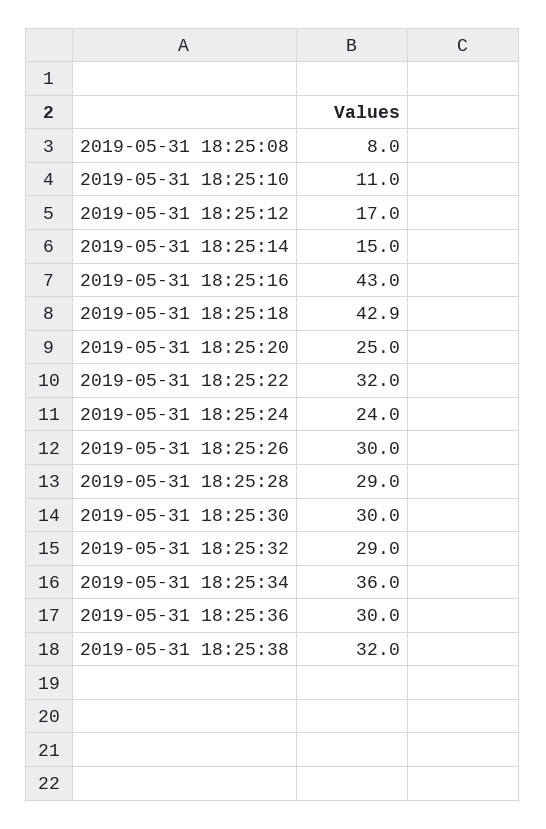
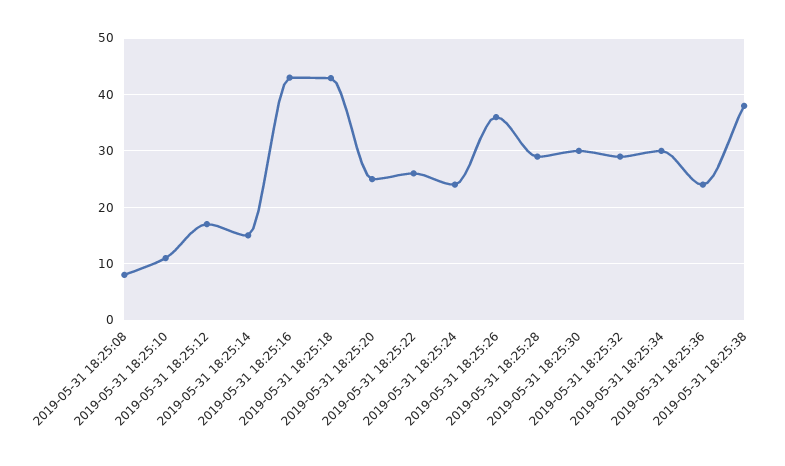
  {
    "2019-05-31 18:25:08": 8,
    "2019-05-31 18:25:10": 11,
    "2019-05-31 18:25:12": 17,
    "2019-05-31 18:25:14": 15,
    "2019-05-31 18:25:16": 43,
    "2019-05-31 18:25:18": 42.9,
    "2019-05-31 18:25:20": 25,
-   "2019-05-31 18:25:22": 32,
+   "2019-05-31 18:25:22": 26,
    "2019-05-31 18:25:24": 24,
-   "2019-05-31 18:25:26": 30,
+   "2019-05-31 18:25:26": 36,
    "2019-05-31 18:25:28": 29,
    "2019-05-31 18:25:30": 30,
    "2019-05-31 18:25:32": 29,
-   "2019-05-31 18:25:34": 36,
+   "2019-05-31 18:25:34": 30,
-   "2019-05-31 18:25:36": 30,
+   "2019-05-31 18:25:36": 24,
-   "2019-05-31 18:25:38": 32
+   "2019-05-31 18:25:38": 38
  }

